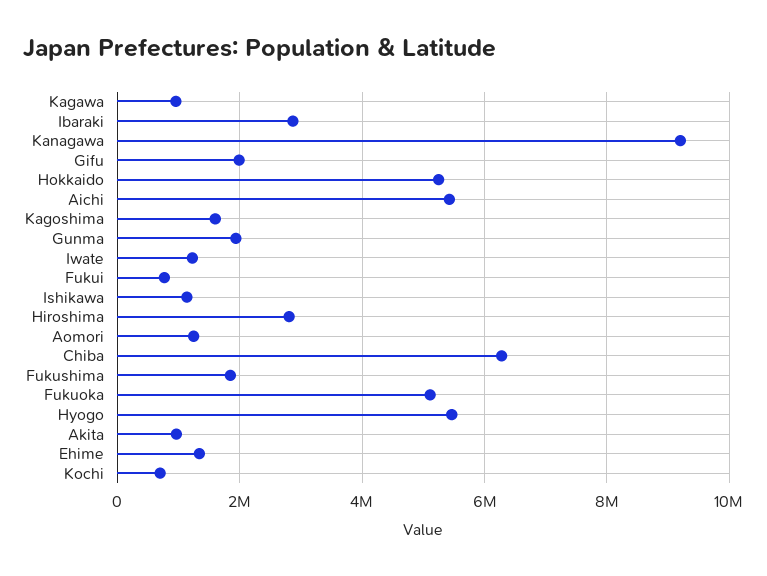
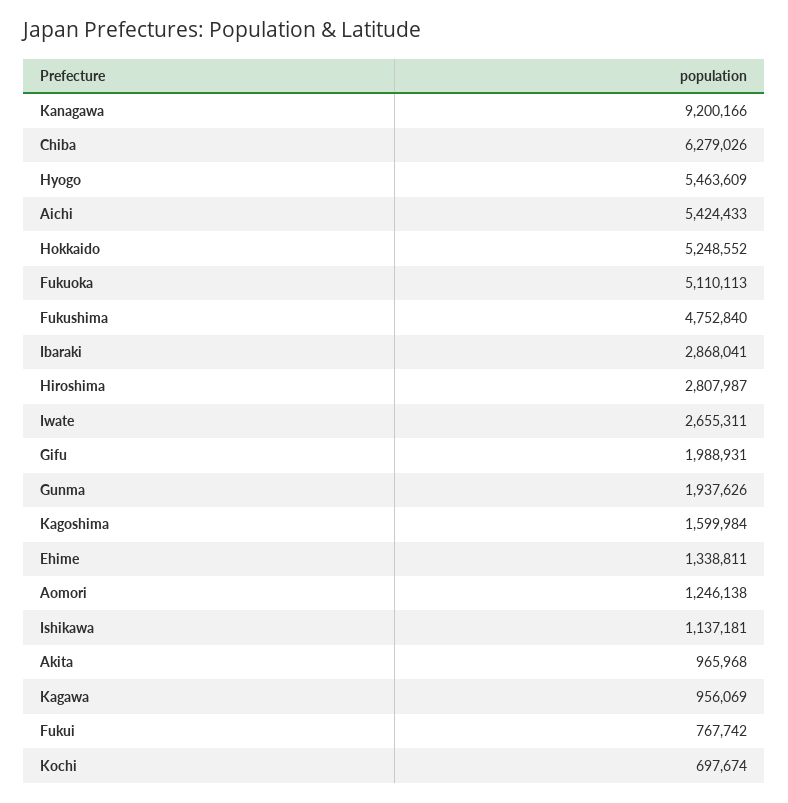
  {
    "Kagawa": 956069,
    "Ibaraki": 2868041,
    "Kanagawa": 9200166,
    "Gifu": 1988931,
    "Hokkaido": 5248552,
    "Aichi": 5424433,
    "Kagoshima": 1599984,
    "Gunma": 1937626,
-   "Iwate": 1200000,
+   "Iwate": 2655311,
    "Fukui": 767742,
    "Ishikawa": 1137181,
    "Hiroshima": 2807987,
    "Aomori": 1246138,
    "Chiba": 6279026,
-   "Fukushima": 1800000,
+   "Fukushima": 4752840,
    "Fukuoka": 5110113,
    "Hyogo": 5463609,
    "Akita": 965968,
    "Ehime": 1338811,
    "Kochi": 697674
  }

